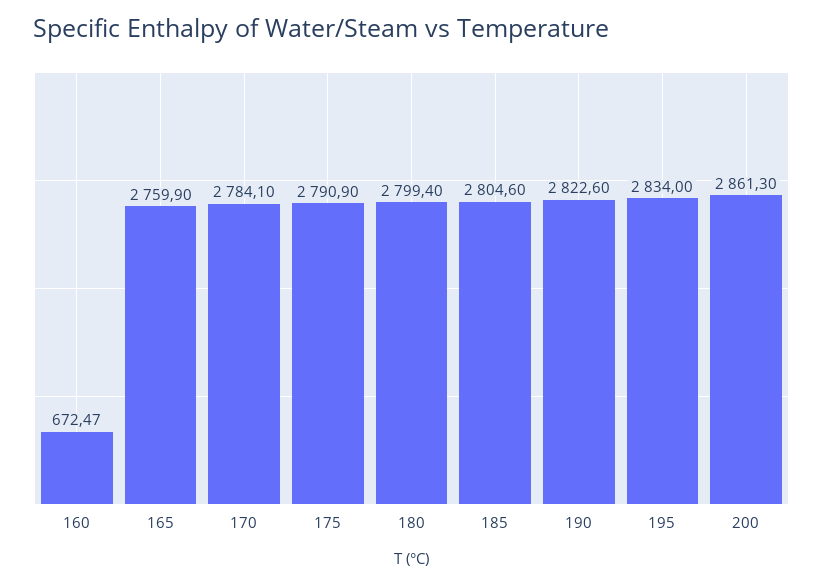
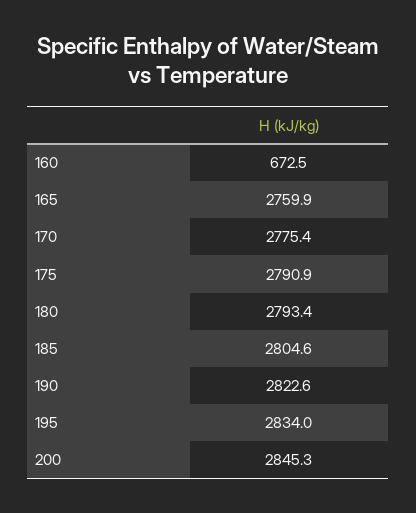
  {
    "160": 672.47,
    "165": 2759.9,
-   "170": 2784.1,
+   "170": 2775.4,
    "175": 2790.9,
-   "180": 2799.4,
+   "180": 2793.4,
    "185": 2804.6,
    "190": 2822.6,
    "195": 2834,
-   "200": 2861.3
+   "200": 2845.3
  }

